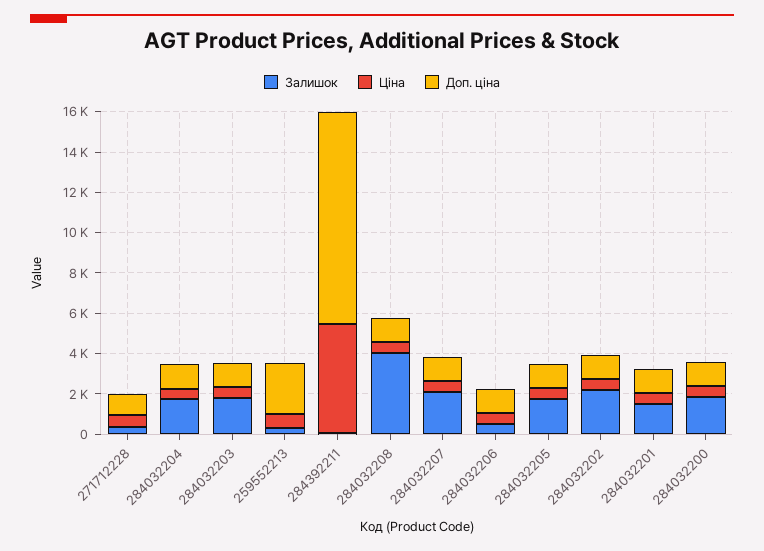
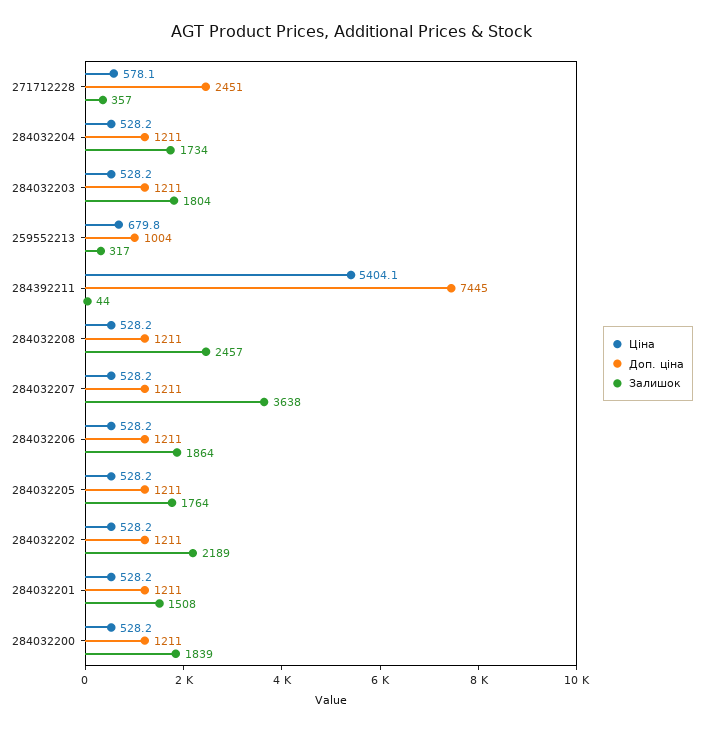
  {
    "Залишок": {
      "271712228": 357,
      "284032204": 1734,
      "284032203": 1804,
      "259552213": 317,
      "284392211": 44,
-     "284032208": 4000,
+     "284032208": 2457,
-     "284032207": 2000,
+     "284032207": 3638,
-     "284032206": 500,
+     "284032206": 1864,
      "284032205": 1764,
      "284032202": 2189,
      "284032201": 1508,
      "284032200": 1839
    },
    "Ціна": {
      "271712228": 578.1,
      "284032204": 528.2,
      "284032203": 528.2,
      "259552213": 679.8,
      "284392211": 5404.1,
      "284032208": 528.2,
      "284032207": 528.2,
      "284032206": 528.2,
      "284032205": 528.2,
      "284032202": 528.2,
      "284032201": 528.2,
      "284032200": 528.2
    },
    "Доп. ціна": {
-     "271712228": 1000,
+     "271712228": 2451,
      "284032204": 1211,
      "284032203": 1211,
-     "259552213": 2500,
+     "259552213": 1004,
-     "284392211": 10500,
+     "284392211": 7445,
      "284032208": 1211,
      "284032207": 1211,
      "284032206": 1211,
      "284032205": 1211,
      "284032202": 1211,
      "284032201": 1211,
      "284032200": 1211
    }
  }

